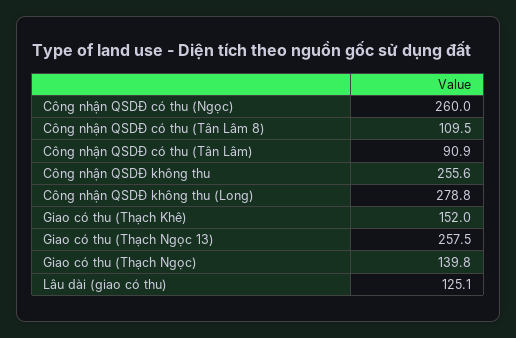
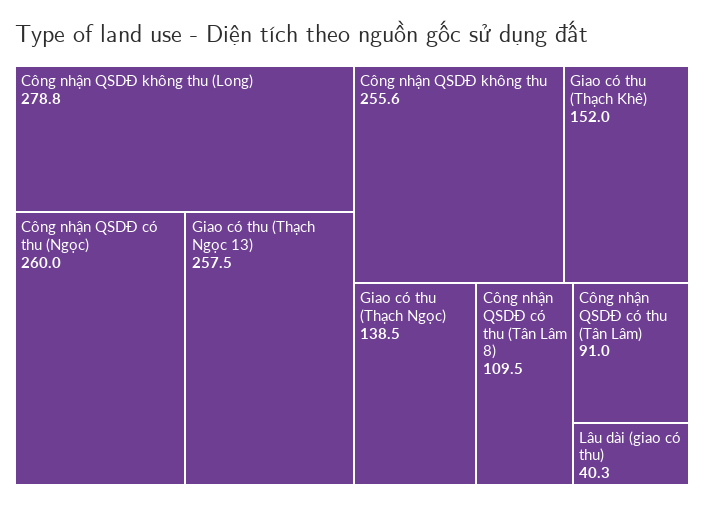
  {
    "Công nhận QSDĐ có thu (Ngọc)": 260,
    "Công nhận QSDĐ có thu (Tân Lâm 8)": 109.5,
-   "Công nhận QSDĐ có thu (Tân Lâm)": 90.9,
+   "Công nhận QSDĐ có thu (Tân Lâm)": 91,
    "Công nhận QSDĐ không thu": 255.6,
    "Công nhận QSDĐ không thu (Long)": 278.8,
    "Giao có thu (Thạch Khê)": 152,
    "Giao có thu (Thạch Ngọc 13)": 257.5,
-   "Giao có thu (Thạch Ngọc)": 139.8,
+   "Giao có thu (Thạch Ngọc)": 138.5,
-   "Lâu dài (giao có thu)": 125.1
+   "Lâu dài (giao có thu)": 40.3
  }

